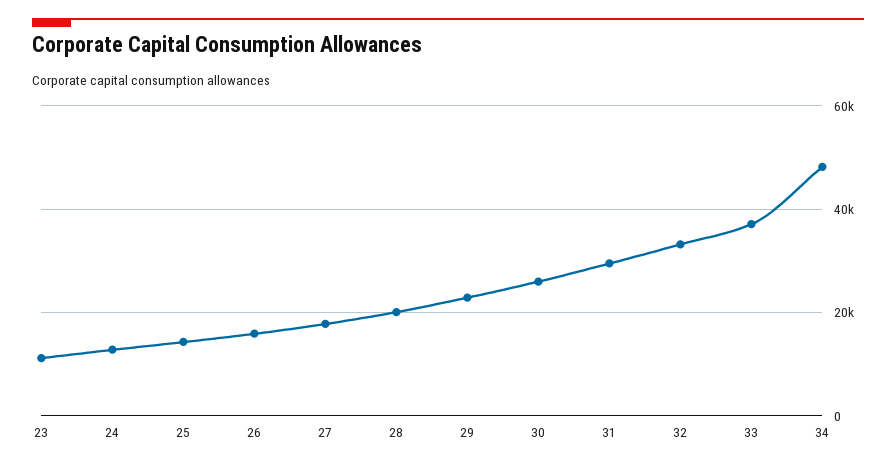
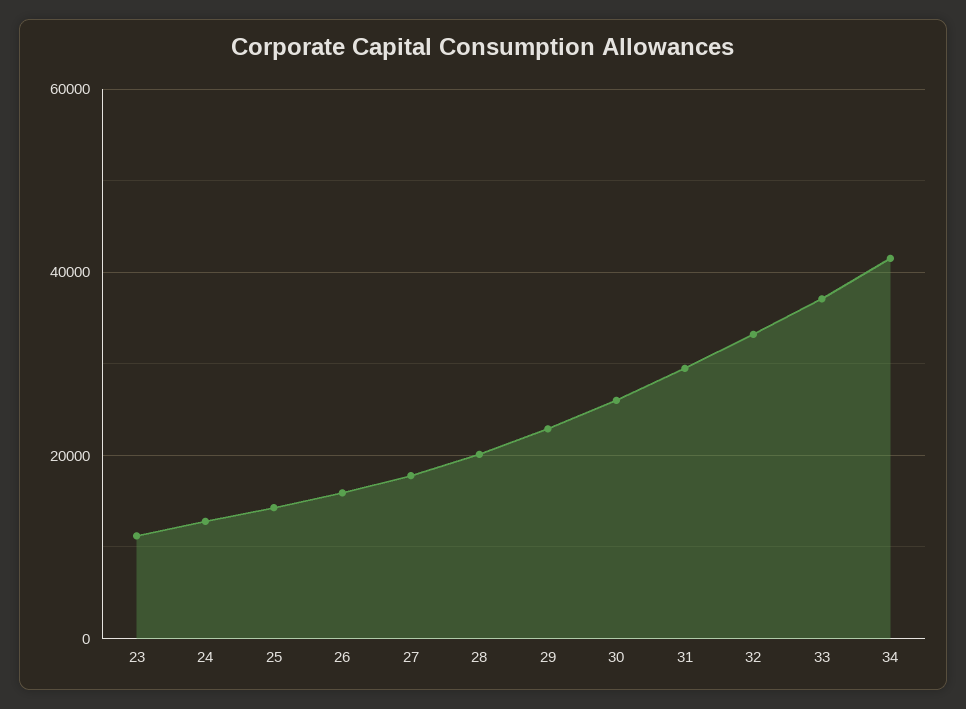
  {
    "23": 12000,
    "24": 12000,
    "25": 14000,
    "26": 16000,
    "27": 18000,
    "28": 20000,
    "29": 22000,
    "30": 26000,
    "31": 30000,
    "32": 34000,
    "33": 38000,
-   "34": 48000
+   "34": 42000
  }

